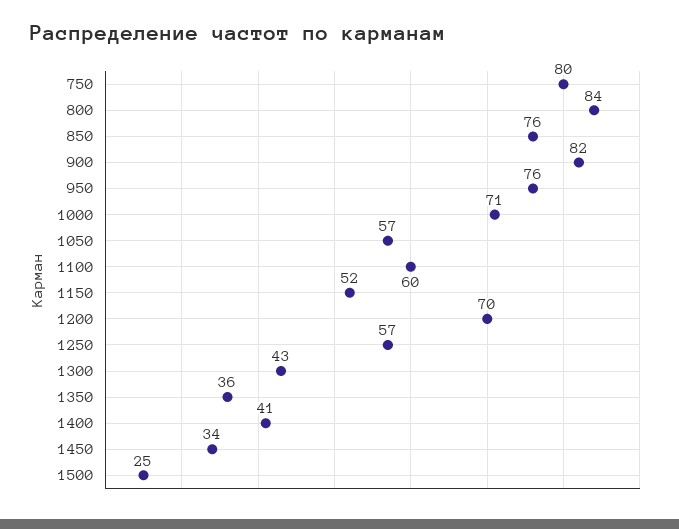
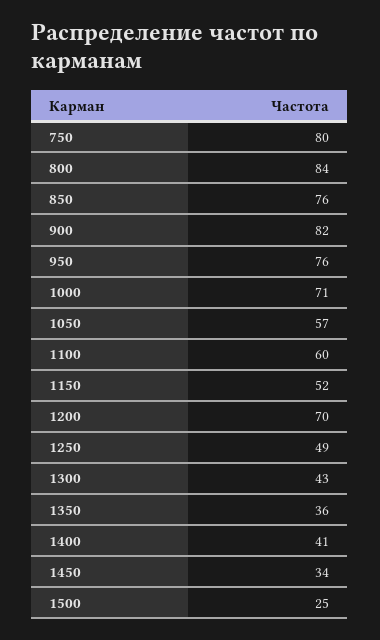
  {
    "750": 80,
    "800": 84,
    "850": 76,
    "900": 82,
    "950": 76,
    "1000": 71,
    "1050": 57,
    "1100": 60,
    "1150": 52,
    "1200": 70,
-   "1250": 57,
+   "1250": 49,
    "1300": 43,
    "1350": 36,
    "1400": 41,
    "1450": 34,
    "1500": 25
  }

